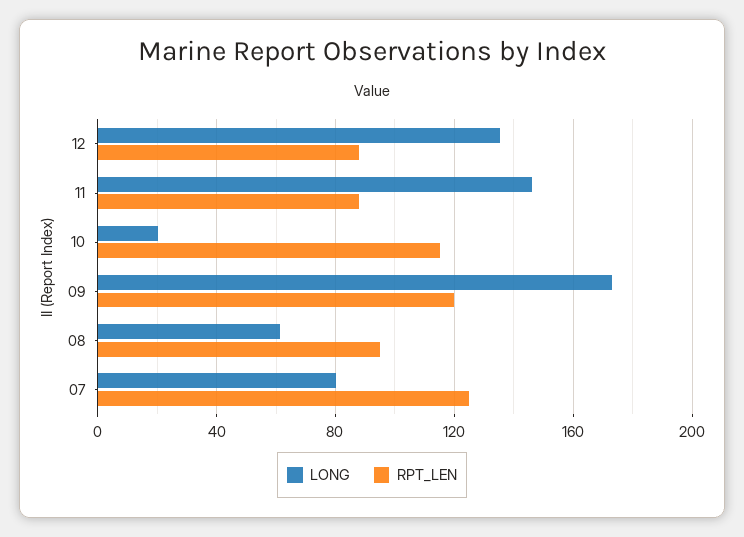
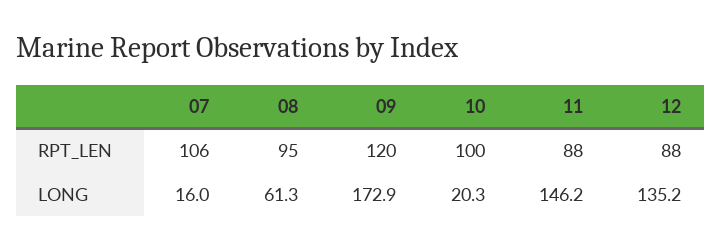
  {
    "LONG": {
      "12": 135.2,
      "11": 146.2,
      "10": 20.3,
      "09": 172.9,
      "08": 61.3,
-     "07": 80
+     "07": 16
    },
    "RPT_LEN": {
      "12": 88,
      "11": 88,
-     "10": 115,
+     "10": 100,
      "09": 120,
      "08": 95,
-     "07": 125
+     "07": 106
    }
  }

